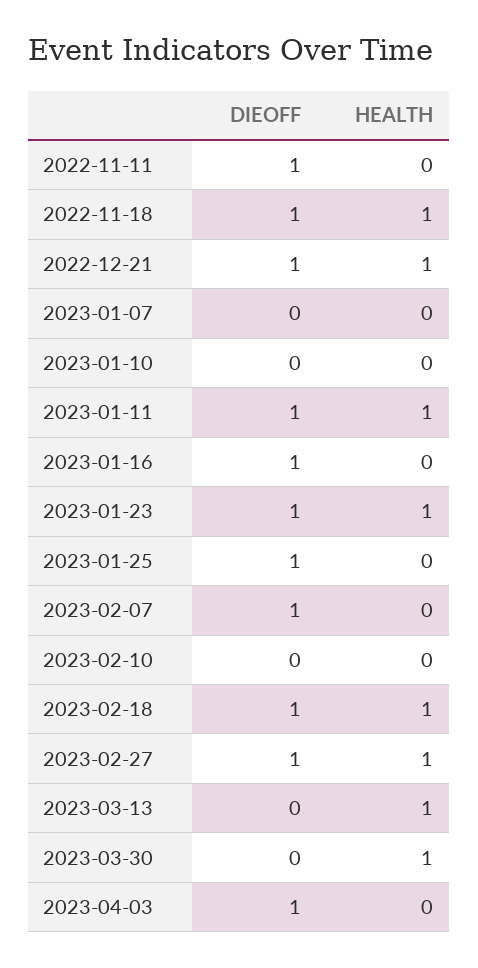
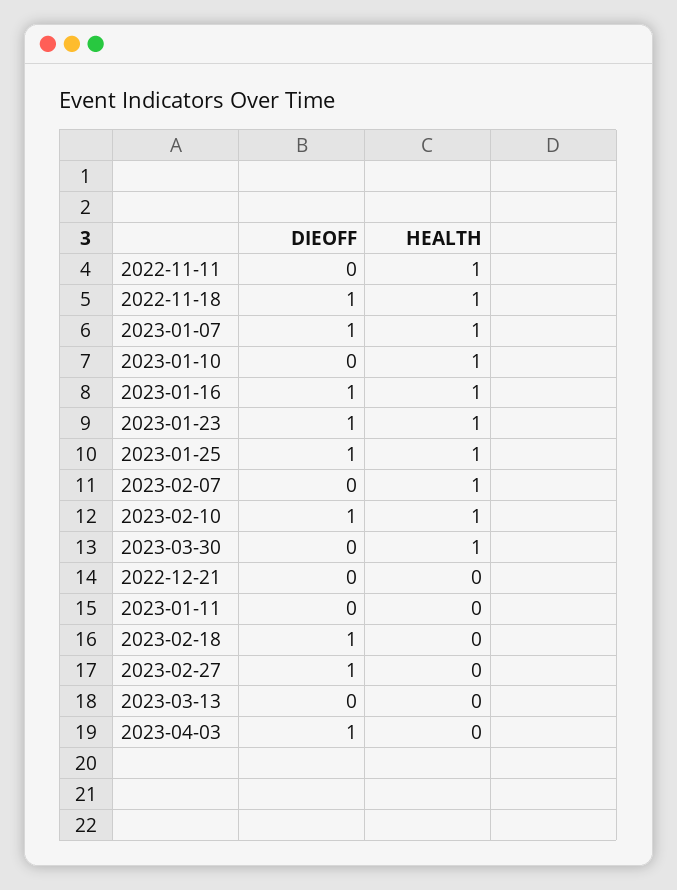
  {
    "DIEOFF": {
-     "2022-11-11": 1,
+     "2022-11-11": 0,
      "2022-11-18": 1,
-     "2022-12-21": 1,
+     "2022-12-21": 0,
-     "2023-01-07": 0,
+     "2023-01-07": 1,
      "2023-01-10": 0,
-     "2023-01-11": 1,
+     "2023-01-11": 0,
      "2023-01-16": 1,
      "2023-01-23": 1,
      "2023-01-25": 1,
-     "2023-02-07": 1,
+     "2023-02-07": 0,
-     "2023-02-10": 0,
+     "2023-02-10": 1,
      "2023-02-18": 1,
      "2023-02-27": 1,
      "2023-03-13": 0,
      "2023-03-30": 0,
      "2023-04-03": 1
    },
    "HEALTH": {
-     "2022-11-11": 0,
+     "2022-11-11": 1,
      "2022-11-18": 1,
-     "2022-12-21": 1,
+     "2022-12-21": 0,
-     "2023-01-07": 0,
+     "2023-01-07": 1,
-     "2023-01-10": 0,
+     "2023-01-10": 1,
-     "2023-01-11": 1,
+     "2023-01-11": 0,
-     "2023-01-16": 0,
+     "2023-01-16": 1,
      "2023-01-23": 1,
-     "2023-01-25": 0,
+     "2023-01-25": 1,
-     "2023-02-07": 0,
+     "2023-02-07": 1,
-     "2023-02-10": 0,
+     "2023-02-10": 1,
-     "2023-02-18": 1,
+     "2023-02-18": 0,
-     "2023-02-27": 1,
+     "2023-02-27": 0,
-     "2023-03-13": 1,
+     "2023-03-13": 0,
      "2023-03-30": 1,
      "2023-04-03": 0
    }
  }

